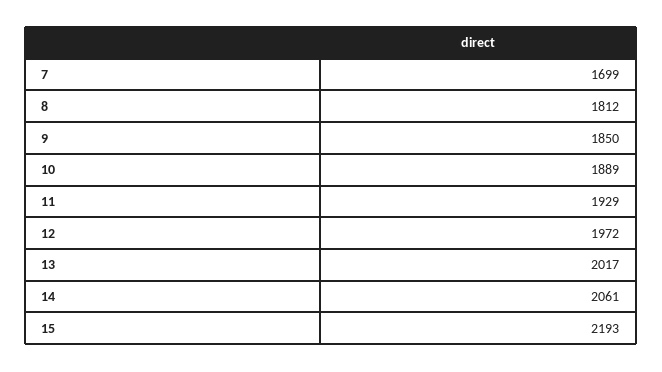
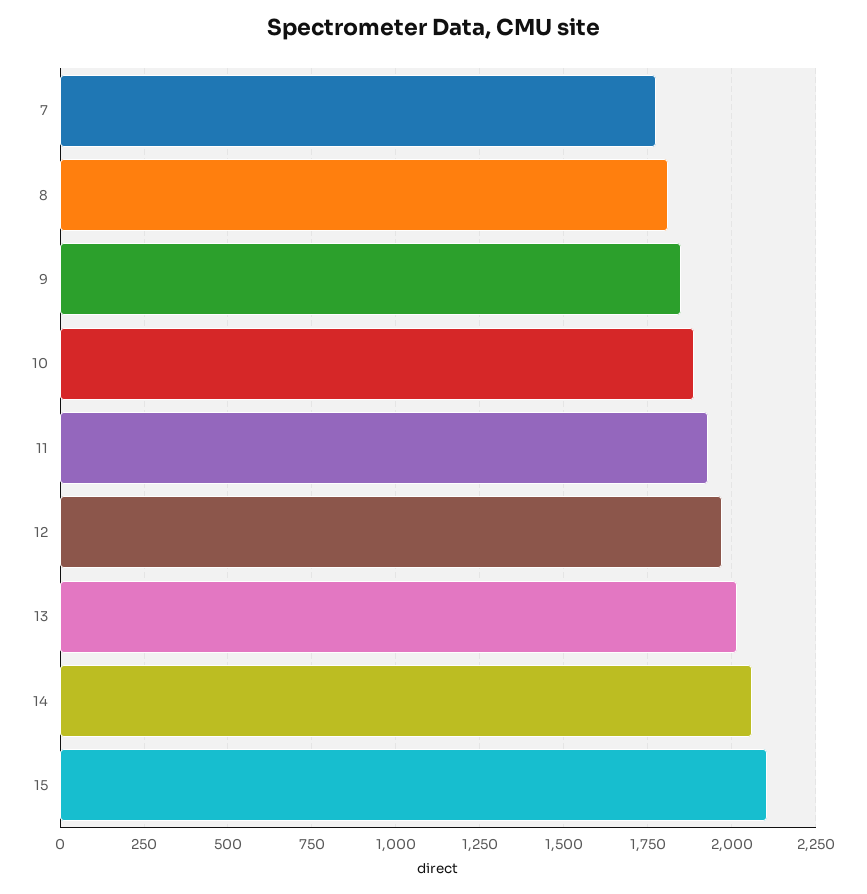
  {
-   "7": 1699,
+   "7": 1775,
    "8": 1812,
    "9": 1850,
    "10": 1889,
    "11": 1929,
    "12": 1972,
    "13": 2017,
    "14": 2061,
-   "15": 2193
+   "15": 2100
  }

